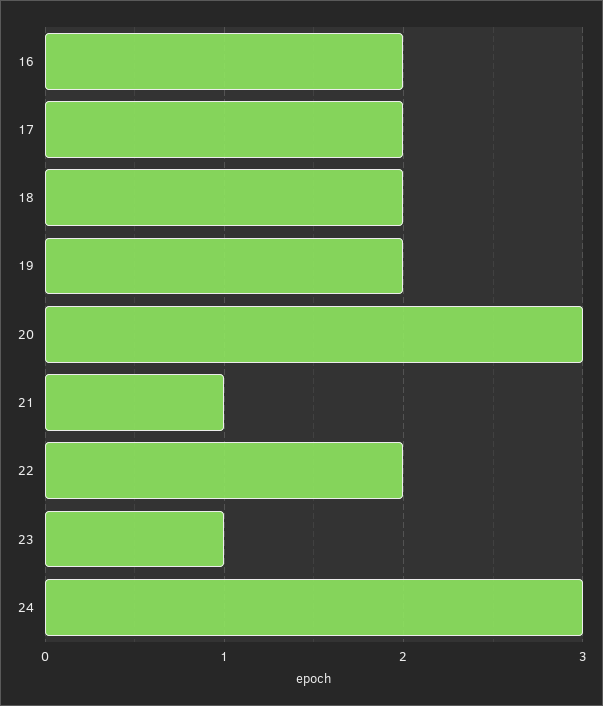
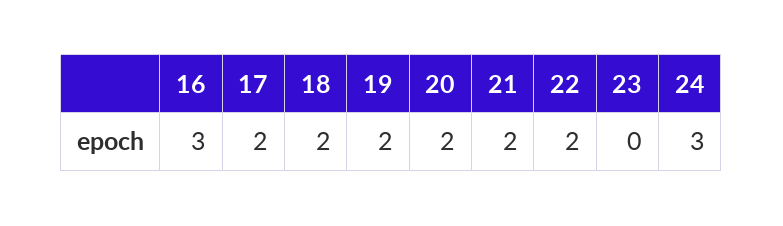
  {
-   "16": 2,
+   "16": 3,
    "17": 2,
    "18": 2,
    "19": 2,
-   "20": 3,
+   "20": 2,
-   "21": 1,
+   "21": 2,
    "22": 2,
-   "23": 1,
+   "23": 0,
    "24": 3
  }

